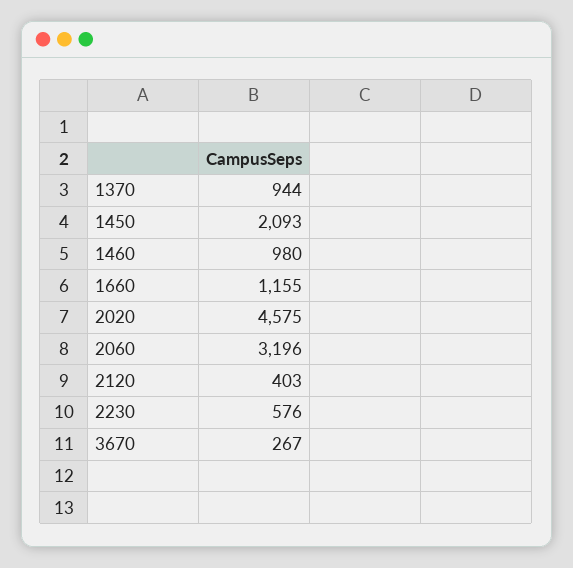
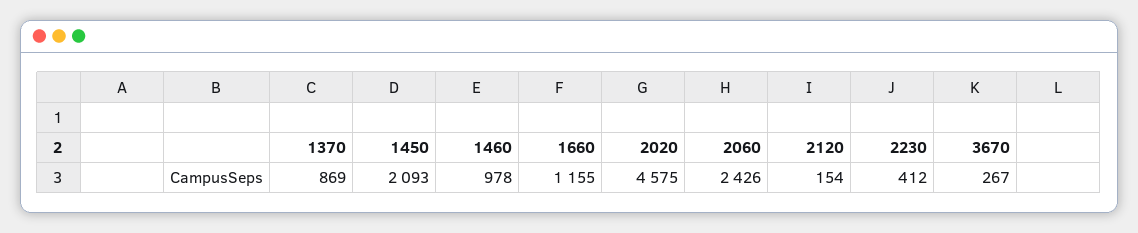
  {
-   "1370": 944,
+   "1370": 869,
    "1450": 2093,
-   "1460": 980,
+   "1460": 978,
    "1660": 1155,
    "2020": 4575,
-   "2060": 3196,
+   "2060": 2426,
-   "2120": 403,
+   "2120": 154,
-   "2230": 576,
+   "2230": 412,
    "3670": 267
  }

